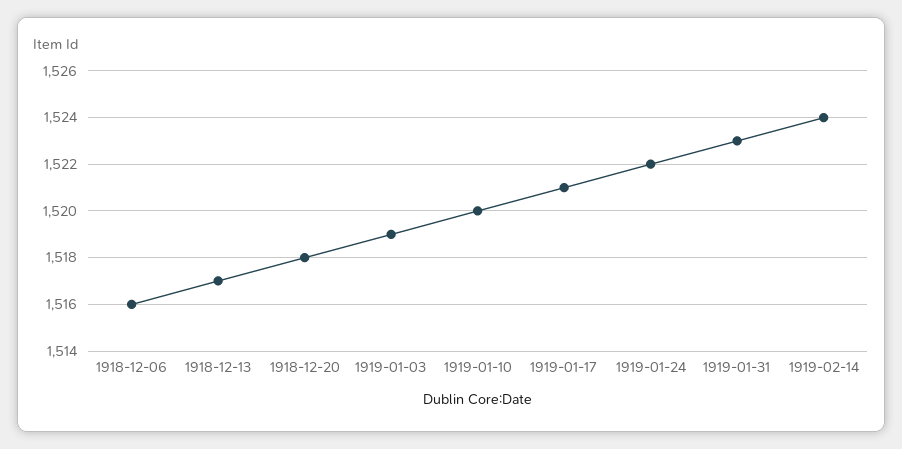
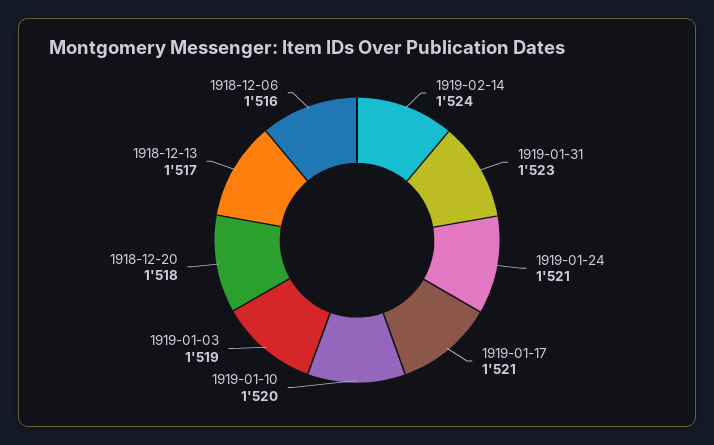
  {
    "1918-12-06": 1516,
    "1918-12-13": 1517,
    "1918-12-20": 1518,
    "1919-01-03": 1519,
    "1919-01-10": 1520,
    "1919-01-17": 1521,
-   "1919-01-24": 1522,
+   "1919-01-24": 1521,
    "1919-01-31": 1523,
    "1919-02-14": 1524
  }

